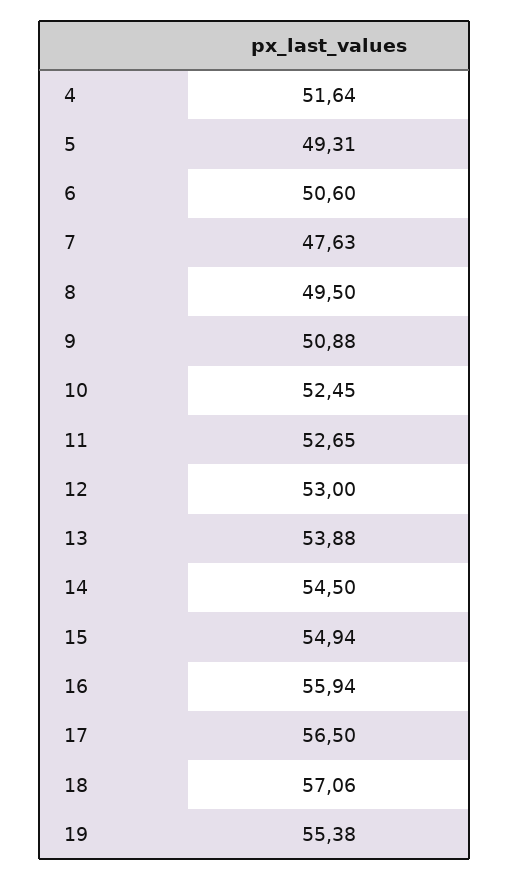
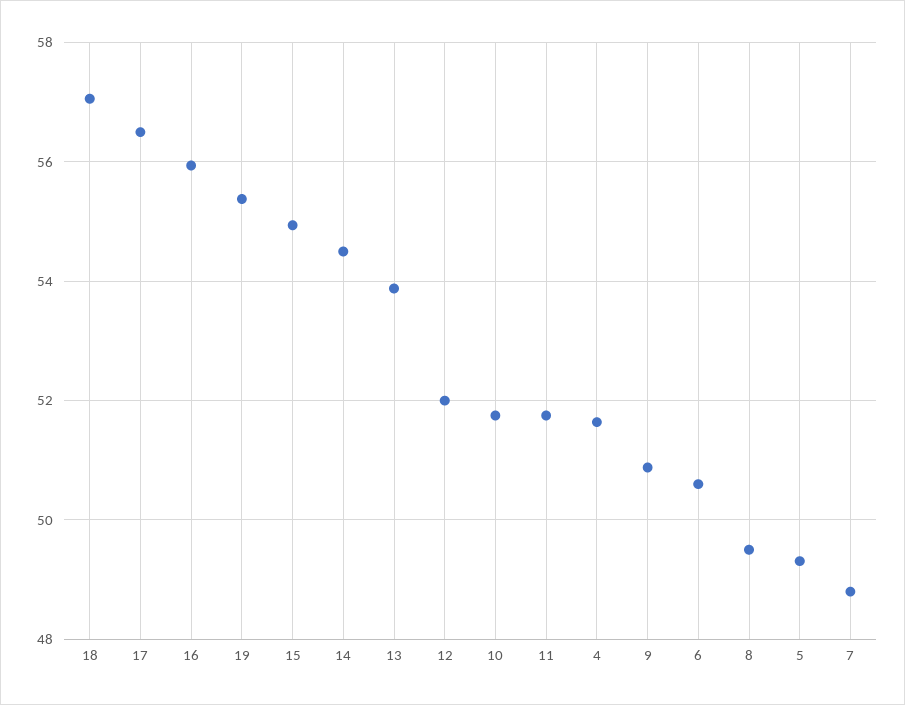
  {
    "4": 51.64,
    "5": 49.31,
    "6": 50.6,
-   "7": 47.63,
+   "7": 48.8,
    "8": 49.5,
    "9": 50.88,
-   "10": 52.45,
+   "10": 51.8,
-   "11": 52.65,
+   "11": 51.8,
-   "12": 53,
+   "12": 52,
    "13": 53.88,
    "14": 54.5,
    "15": 54.94,
    "16": 55.94,
    "17": 56.5,
    "18": 57.06,
    "19": 55.38
  }

